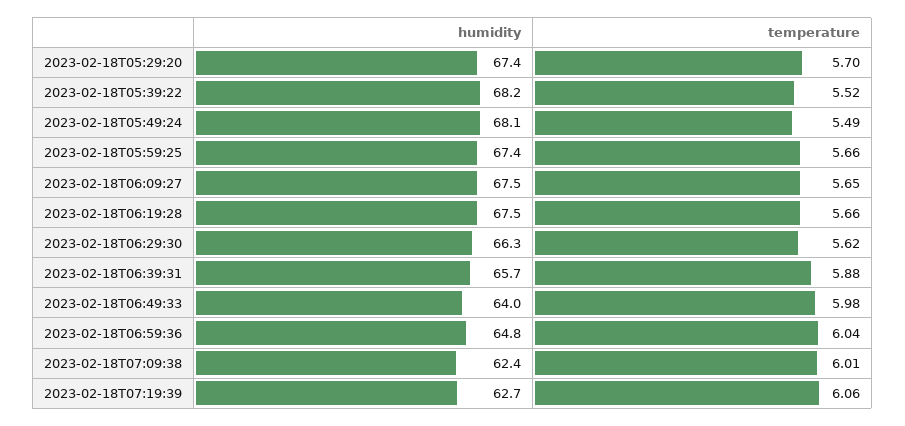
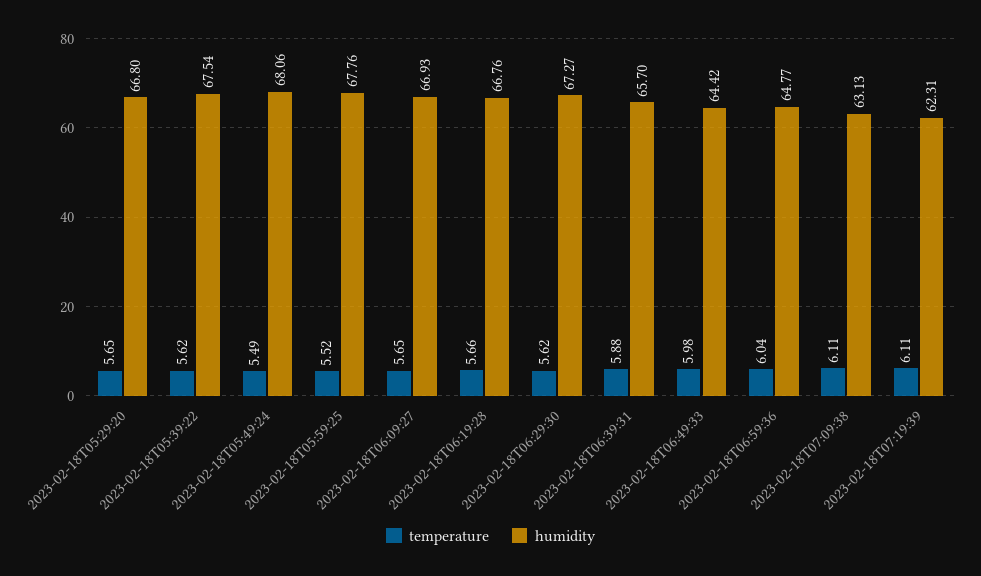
  {
    "humidity": {
-     "2023-02-18T05:29:20": 67.4,
+     "2023-02-18T05:29:20": 66.8,
-     "2023-02-18T05:39:22": 68.2,
+     "2023-02-18T05:39:22": 67.54,
      "2023-02-18T05:49:24": 68.06,
-     "2023-02-18T05:59:25": 67.4,
+     "2023-02-18T05:59:25": 67.76,
-     "2023-02-18T06:09:27": 67.5,
+     "2023-02-18T06:09:27": 66.93,
-     "2023-02-18T06:19:28": 67.5,
+     "2023-02-18T06:19:28": 66.76,
-     "2023-02-18T06:29:30": 66.3,
+     "2023-02-18T06:29:30": 67.27,
      "2023-02-18T06:39:31": 65.7,
-     "2023-02-18T06:49:33": 64,
+     "2023-02-18T06:49:33": 64.42,
      "2023-02-18T06:59:36": 64.77,
-     "2023-02-18T07:09:38": 62.4,
+     "2023-02-18T07:09:38": 63.13,
-     "2023-02-18T07:19:39": 62.7
+     "2023-02-18T07:19:39": 62.31
    },
    "temperature": {
-     "2023-02-18T05:29:20": 5.7,
+     "2023-02-18T05:29:20": 5.65,
-     "2023-02-18T05:39:22": 5.52,
+     "2023-02-18T05:39:22": 5.62,
      "2023-02-18T05:49:24": 5.49,
-     "2023-02-18T05:59:25": 5.66,
+     "2023-02-18T05:59:25": 5.52,
      "2023-02-18T06:09:27": 5.65,
      "2023-02-18T06:19:28": 5.66,
      "2023-02-18T06:29:30": 5.62,
      "2023-02-18T06:39:31": 5.88,
      "2023-02-18T06:49:33": 5.98,
      "2023-02-18T06:59:36": 6.04,
-     "2023-02-18T07:09:38": 6.01,
+     "2023-02-18T07:09:38": 6.11,
-     "2023-02-18T07:19:39": 6.06
+     "2023-02-18T07:19:39": 6.11
    }
  }

